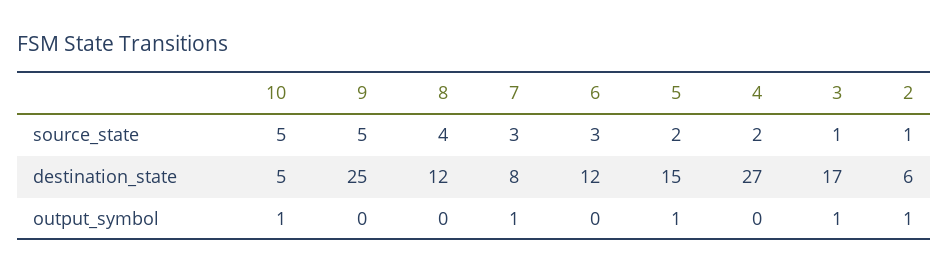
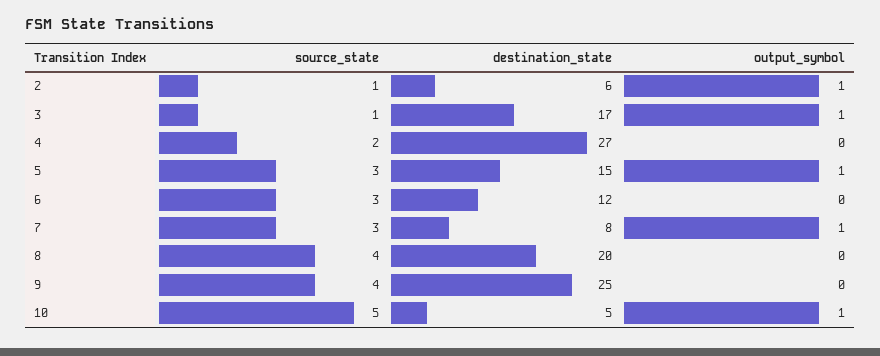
  {
    "10": {
      "source_state": 5,
      "destination_state": 5,
      "output_symbol": 1
    },
    "9": {
-     "source_state": 5,
+     "source_state": 4,
      "destination_state": 25,
      "output_symbol": 0
    },
    "8": {
      "source_state": 4,
-     "destination_state": 12,
+     "destination_state": 20,
      "output_symbol": 0
    },
    "7": {
      "source_state": 3,
      "destination_state": 8,
      "output_symbol": 1
    },
    "6": {
      "source_state": 3,
      "destination_state": 12,
      "output_symbol": 0
    },
    "5": {
-     "source_state": 2,
+     "source_state": 3,
      "destination_state": 15,
      "output_symbol": 1
    },
    "4": {
      "source_state": 2,
      "destination_state": 27,
      "output_symbol": 0
    },
    "3": {
      "source_state": 1,
      "destination_state": 17,
      "output_symbol": 1
    },
    "2": {
      "source_state": 1,
      "destination_state": 6,
      "output_symbol": 1
    }
  }

